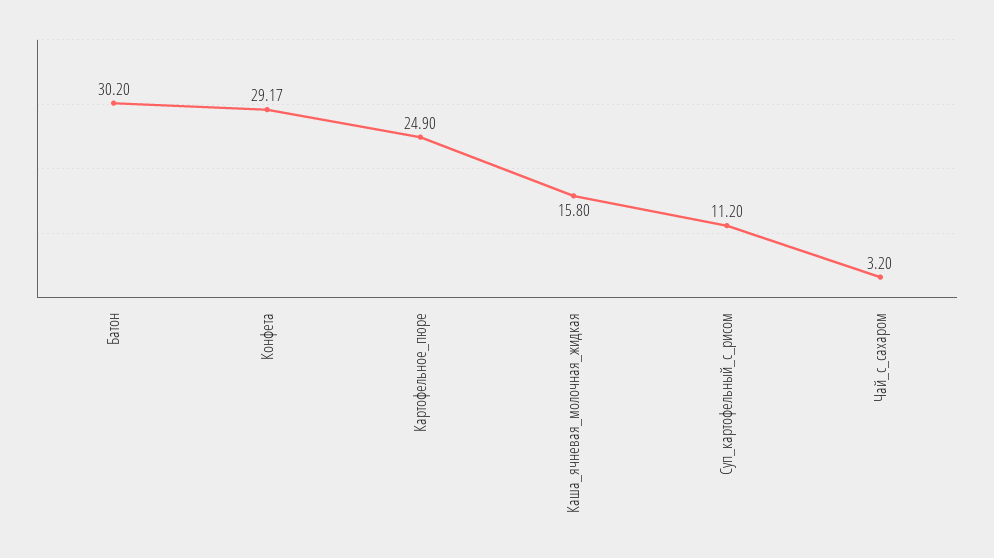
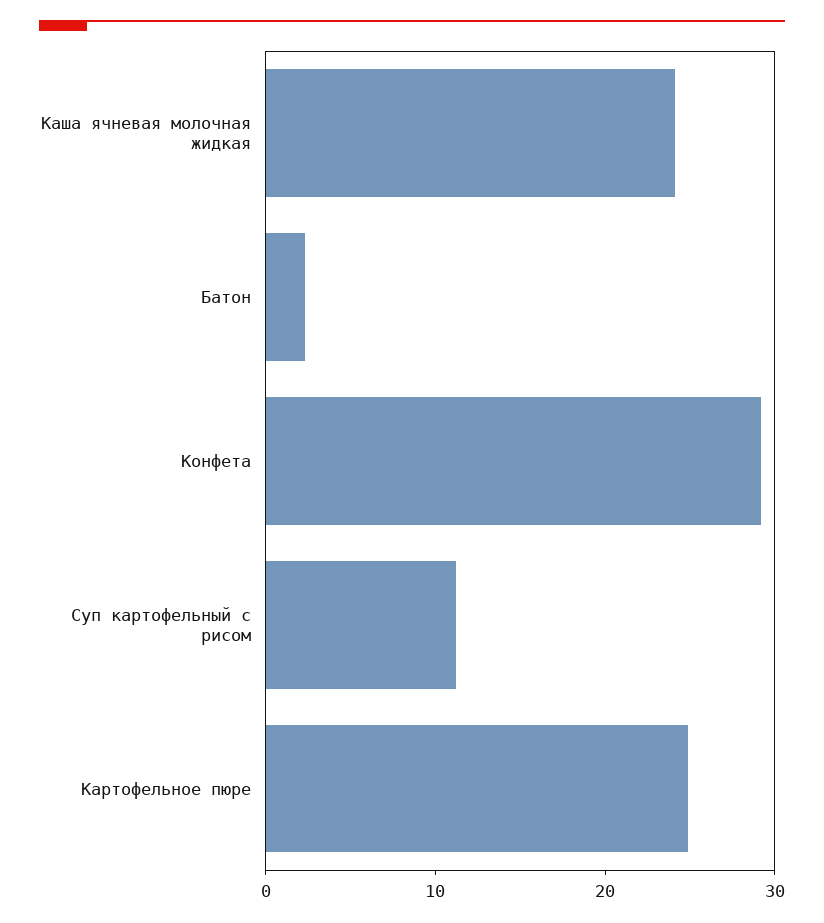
  {
-   "Батон": 30.2,
+   "Батон": 2,
    "Конфета": 29.17,
    "Картофельное_пюре": 24.9,
-   "Каша_ячневая_молочная_жидкая": 15.8,
+   "Каша_ячневая_молочная_жидкая": 24,
-   "Суп_картофельный_с_рисом": 11.2,
+   "Суп_картофельный_с_рисом": 11.2
-   "Чай_с_сахаром": 3.2
  }

